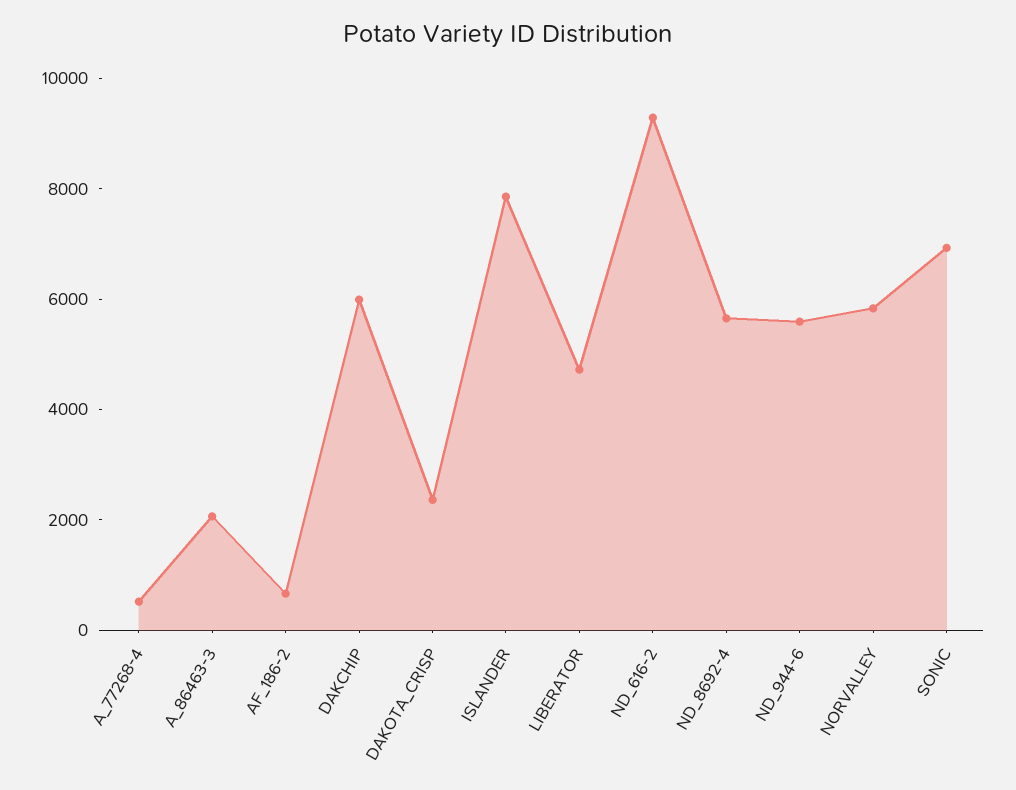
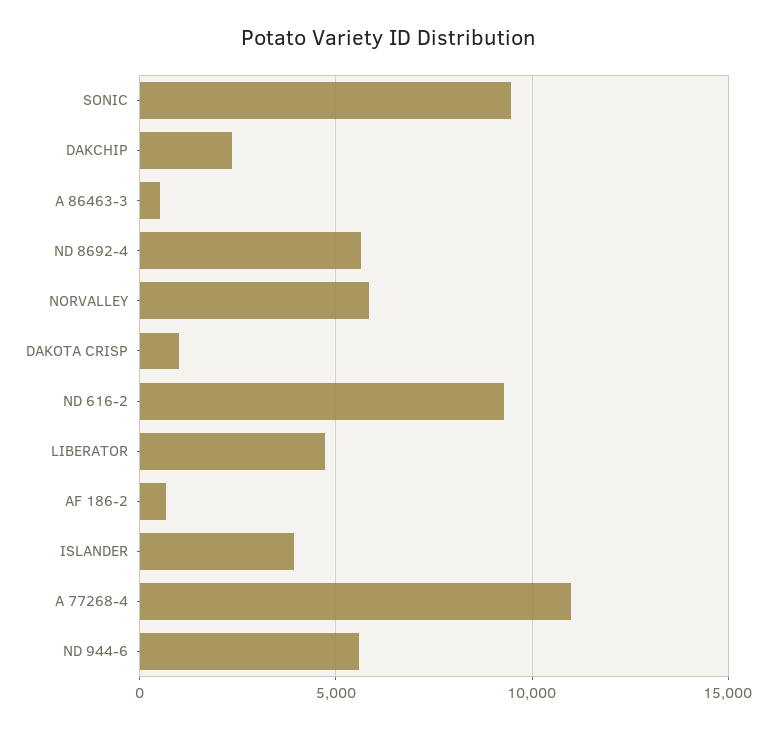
  {
-   "A_77268-4": 500,
+   "A_77268-4": 11000,
-   "A_86463-3": 2000,
+   "A_86463-3": 500,
    "AF_186-2": 500,
-   "DAKCHIP": 6000,
+   "DAKCHIP": 2500,
-   "DAKOTA_CRISP": 2500,
+   "DAKOTA_CRISP": 1000,
-   "ISLANDER": 8000,
+   "ISLANDER": 4000,
    "LIBERATOR": 4500,
    "ND_616-2": 9500,
    "ND_8692-4": 5500,
    "ND_944-6": 5500,
    "NORVALLEY": 6000,
-   "SONIC": 7000
+   "SONIC": 9500
  }

